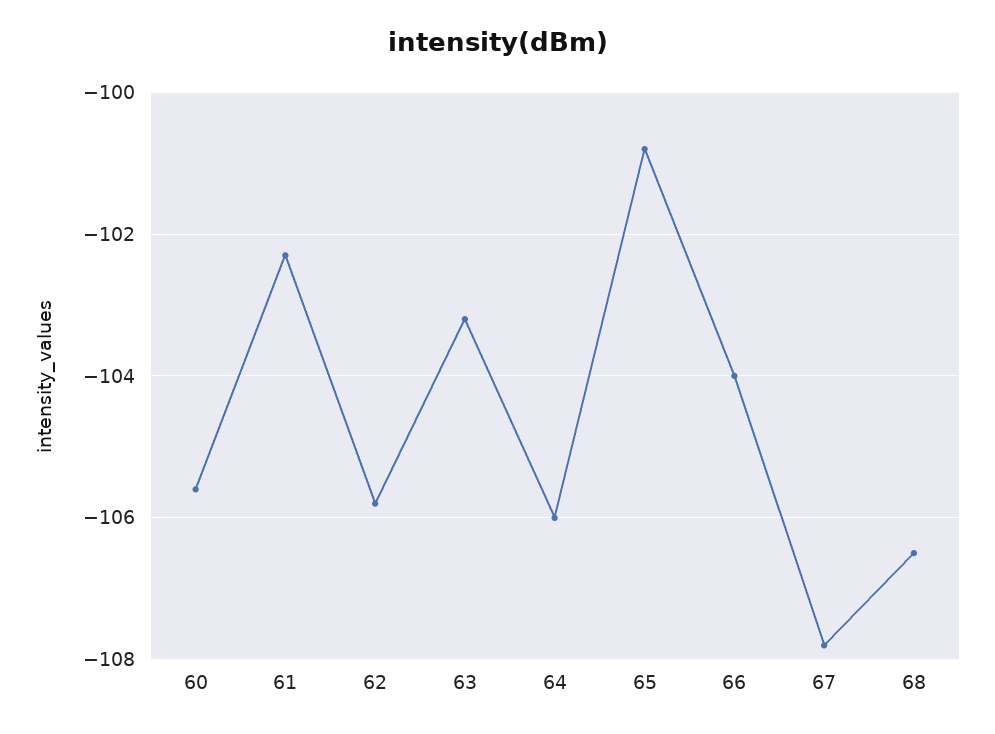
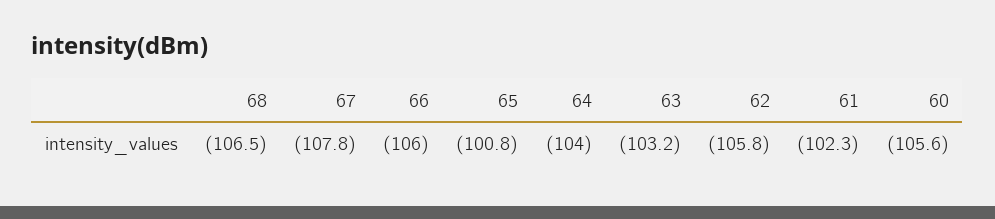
  {
    "60": -105.6,
    "61": -102.3,
    "62": -105.8,
    "63": -103.2,
-   "64": -106,
+   "64": -104,
    "65": -100.8,
-   "66": -104,
+   "66": -106,
    "67": -107.8,
    "68": -106.5
  }

